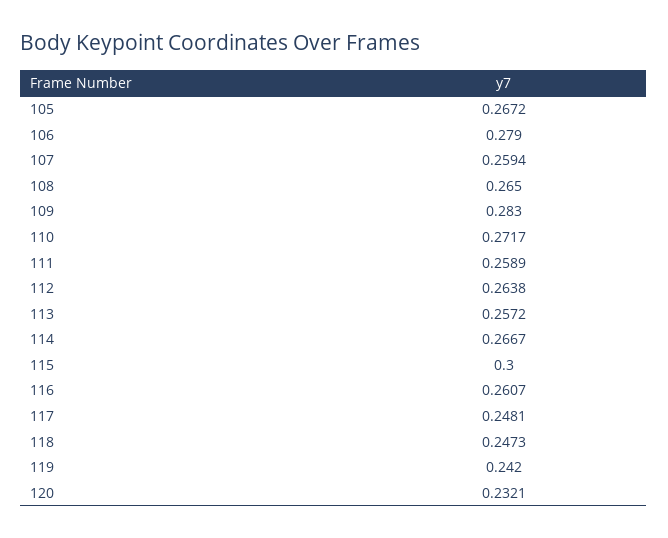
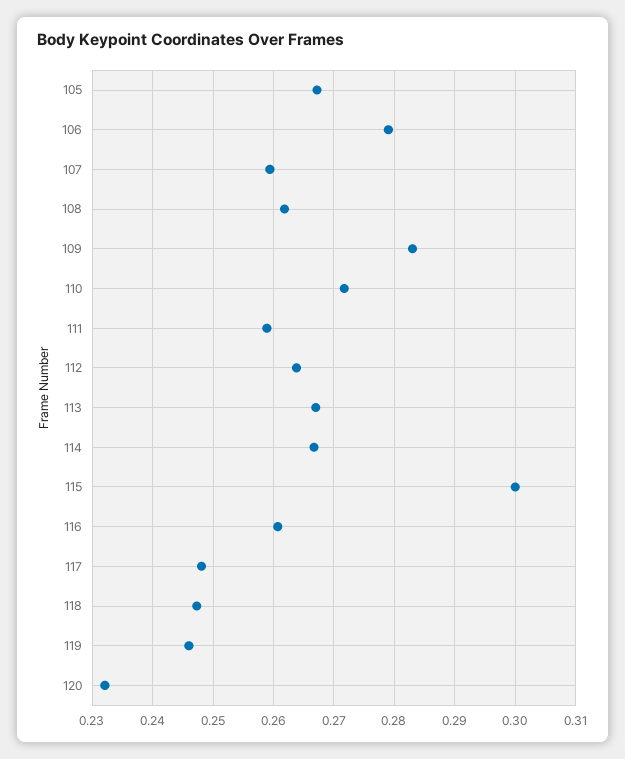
  {
    "105": 0.2672,
    "106": 0.279,
    "107": 0.2594,
-   "108": 0.265,
+   "108": 0.262,
    "109": 0.283,
    "110": 0.2717,
    "111": 0.2589,
    "112": 0.2638,
-   "113": 0.2572,
+   "113": 0.267,
    "114": 0.2667,
    "115": 0.3,
    "116": 0.2607,
    "117": 0.2481,
    "118": 0.2473,
-   "119": 0.242,
+   "119": 0.246,
    "120": 0.2321
  }

